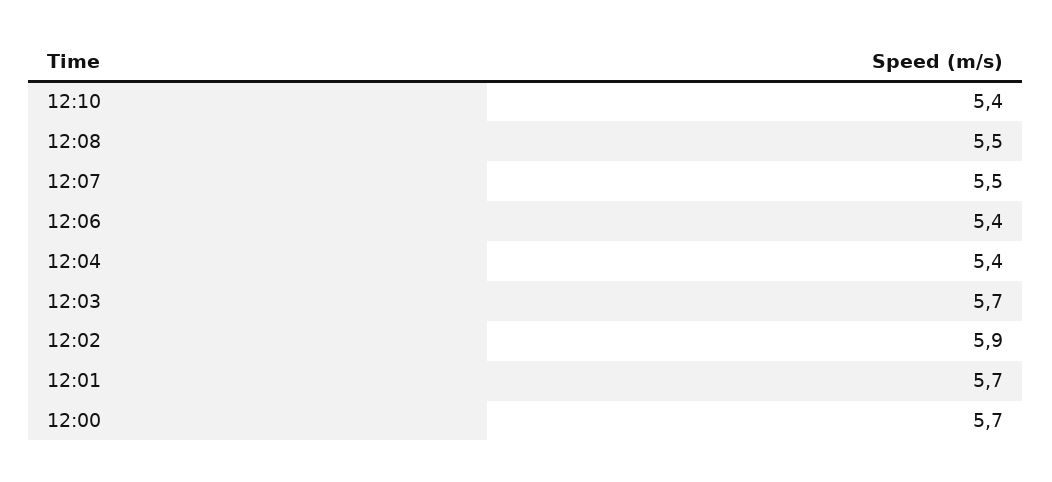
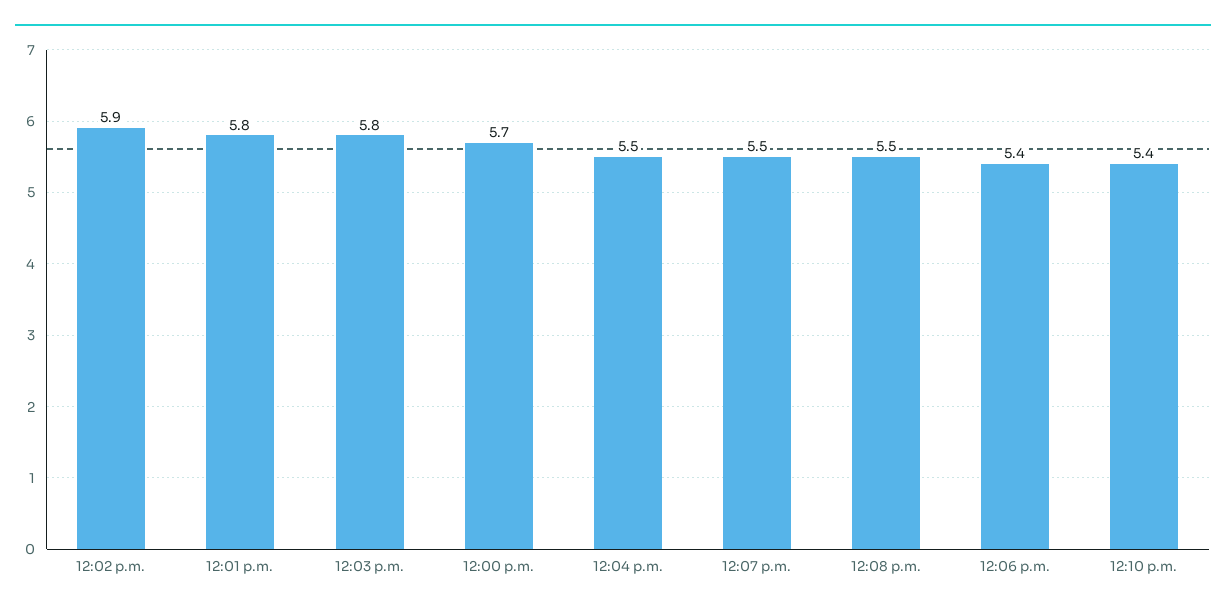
  {
    "12:10": 5.4,
    "12:08": 5.5,
    "12:07": 5.5,
    "12:06": 5.4,
-   "12:04": 5.4,
+   "12:04": 5.5,
-   "12:03": 5.7,
+   "12:03": 5.8,
    "12:02": 5.9,
-   "12:01": 5.7,
+   "12:01": 5.8,
    "12:00": 5.7
  }

